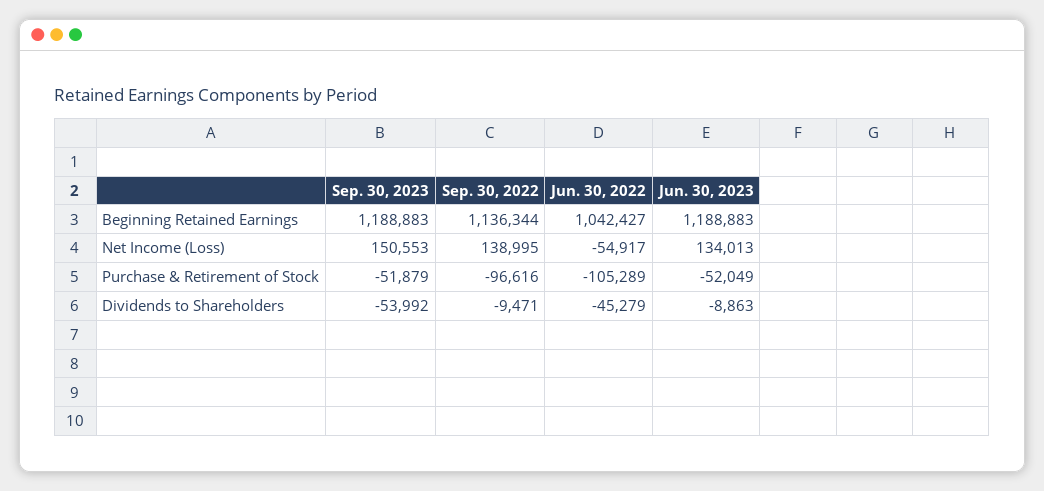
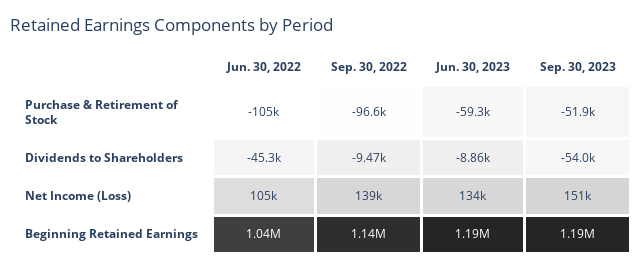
  {
    "Sep. 30, 2023": {
      "Beginning Retained Earnings": 1188883,
      "Net Income (Loss)": 150553,
      "Purchase & Retirement of Stock": -51879,
      "Dividends to Shareholders": -53992
    },
    "Sep. 30, 2022": {
      "Beginning Retained Earnings": 1136344,
      "Net Income (Loss)": 138995,
      "Purchase & Retirement of Stock": -96616,
      "Dividends to Shareholders": -9471
    },
    "Jun. 30, 2022": {
      "Beginning Retained Earnings": 1042427,
-     "Net Income (Loss)": -54917,
+     "Net Income (Loss)": 105000,
      "Purchase & Retirement of Stock": -105289,
      "Dividends to Shareholders": -45279
    },
    "Jun. 30, 2023": {
      "Beginning Retained Earnings": 1188883,
      "Net Income (Loss)": 134013,
-     "Purchase & Retirement of Stock": -52049,
+     "Purchase & Retirement of Stock": -59300,
      "Dividends to Shareholders": -8863
    }
  }

